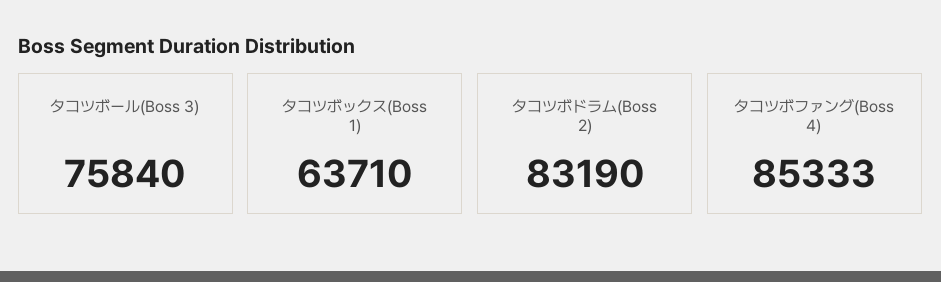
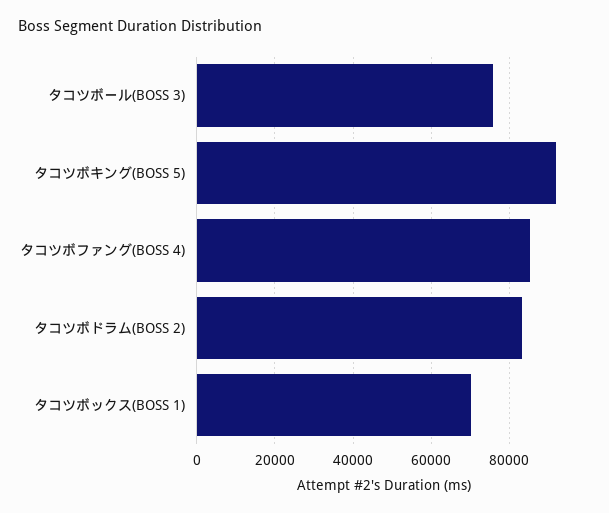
  {
    "タコツボール(Boss 3)": 75840,
-   "タコツボックス(Boss 1)": 63710,
+   "タコツボックス(Boss 1)": 70000,
    "タコツボドラム(Boss 2)": 83190,
-   "タコツボファング(Boss 4)": 85333
+   "タコツボファング(Boss 4)": 85333,
+   "タコツボキング(BOSS 5)": 92000
  }

